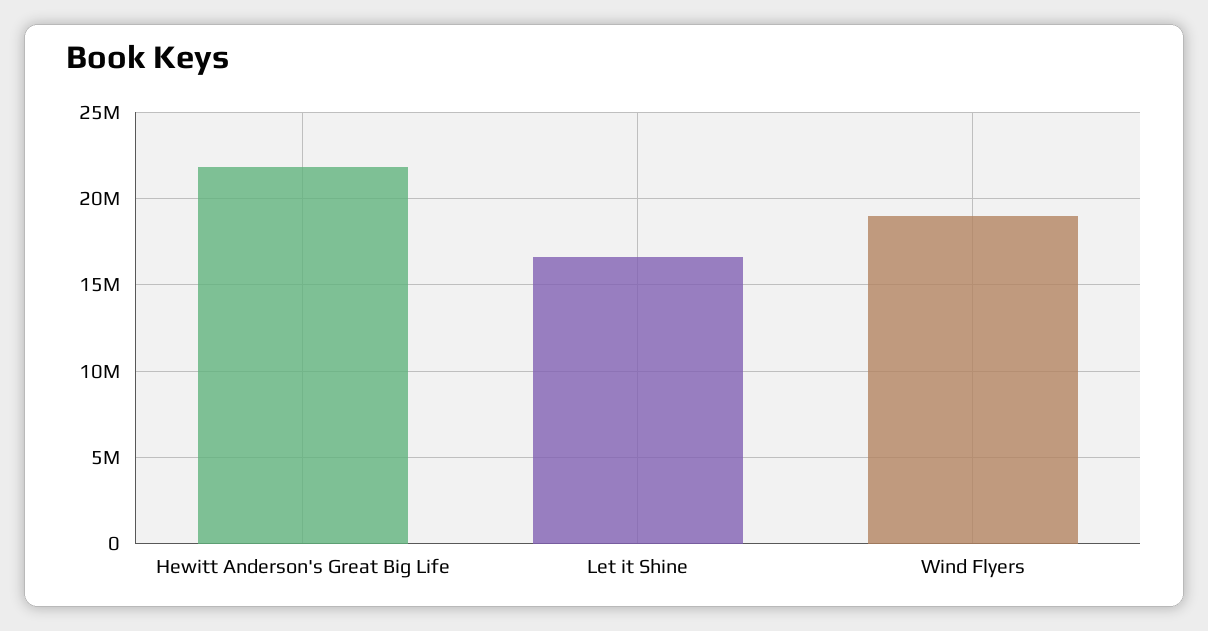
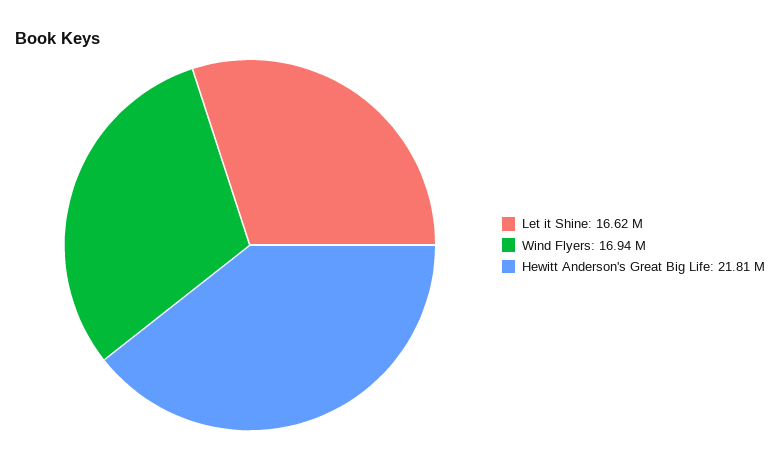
  {
    "Hewitt Anderson's Great Big Life": 21810000,
    "Let it Shine": 16620000,
-   "Wind Flyers": 19000000
+   "Wind Flyers": 16940000
  }

